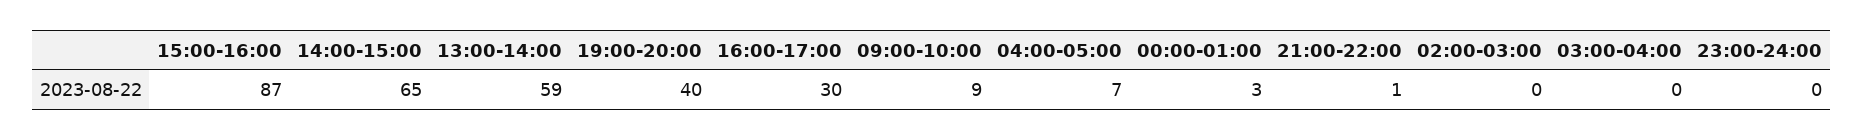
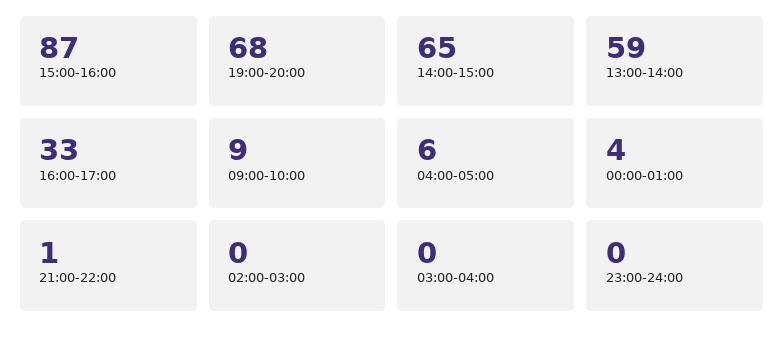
  {
    "15:00-16:00": 87,
    "14:00-15:00": 65,
    "13:00-14:00": 59,
-   "19:00-20:00": 40,
+   "19:00-20:00": 68,
-   "16:00-17:00": 30,
+   "16:00-17:00": 33,
    "09:00-10:00": 9,
-   "04:00-05:00": 7,
+   "04:00-05:00": 6,
-   "00:00-01:00": 3,
+   "00:00-01:00": 4,
    "21:00-22:00": 1,
    "02:00-03:00": 0,
    "03:00-04:00": 0,
    "23:00-24:00": 0
  }

